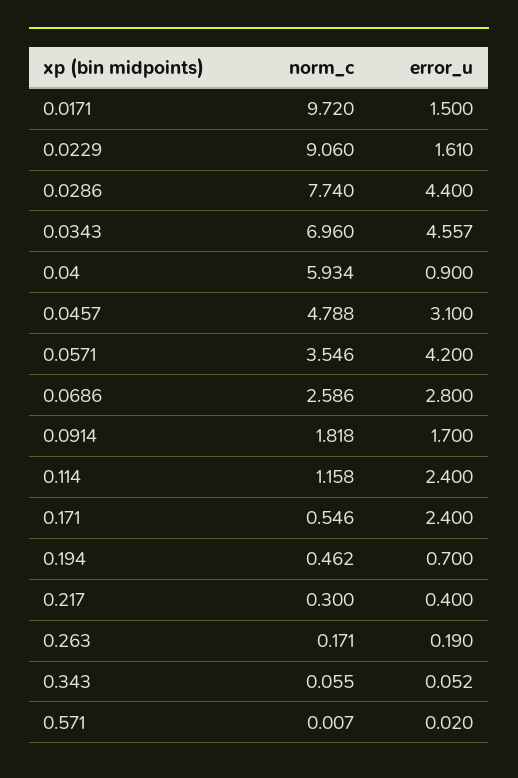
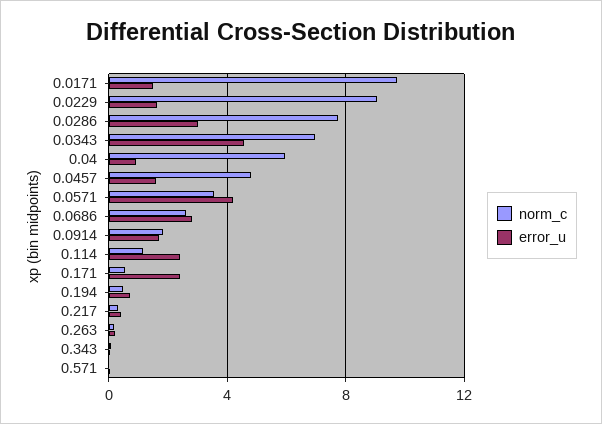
  {
    "norm_c": {
      "0.0171": 9.72,
      "0.0229": 9.06,
      "0.0286": 7.74,
      "0.0343": 6.96,
      "0.04": 5.934,
      "0.0457": 4.788,
      "0.0571": 3.546,
      "0.0686": 2.586,
      "0.0914": 1.818,
      "0.114": 1.158,
      "0.171": 0.546,
      "0.194": 0.462,
      "0.217": 0.3,
      "0.263": 0.171,
      "0.343": 0.055,
      "0.571": 0.007
    },
    "error_u": {
      "0.0171": 1.5,
      "0.0229": 1.61,
-     "0.0286": 4.4,
+     "0.0286": 3,
      "0.0343": 4.557,
      "0.04": 0.9,
-     "0.0457": 3.1,
+     "0.0457": 1.5,
      "0.0571": 4.2,
      "0.0686": 2.8,
      "0.0914": 1.7,
      "0.114": 2.4,
      "0.171": 2.4,
      "0.194": 0.7,
      "0.217": 0.4,
      "0.263": 0.19,
      "0.343": 0.052,
      "0.571": 0.02
    }
  }

